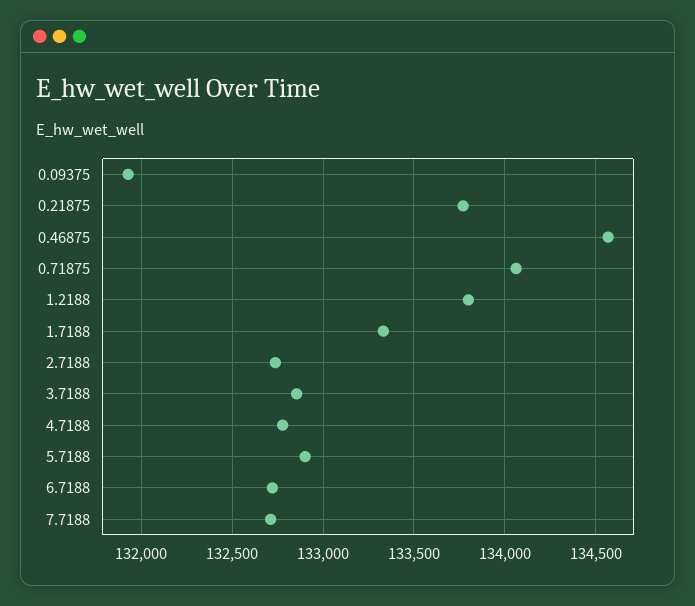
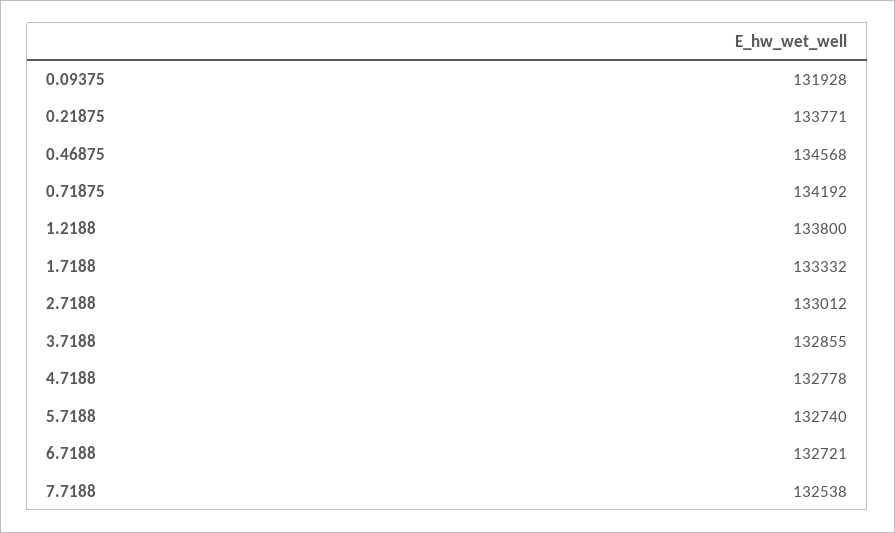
  {
    "0.09375": 131928,
    "0.21875": 133771,
    "0.46875": 134568,
-   "0.71875": 134050,
+   "0.71875": 134192,
    "1.2188": 133800,
    "1.7188": 133332,
-   "2.7188": 132750,
+   "2.7188": 133012,
    "3.7188": 132855,
    "4.7188": 132778,
-   "5.7188": 132900,
+   "5.7188": 132740,
    "6.7188": 132721,
-   "7.7188": 132700
+   "7.7188": 132538
  }

